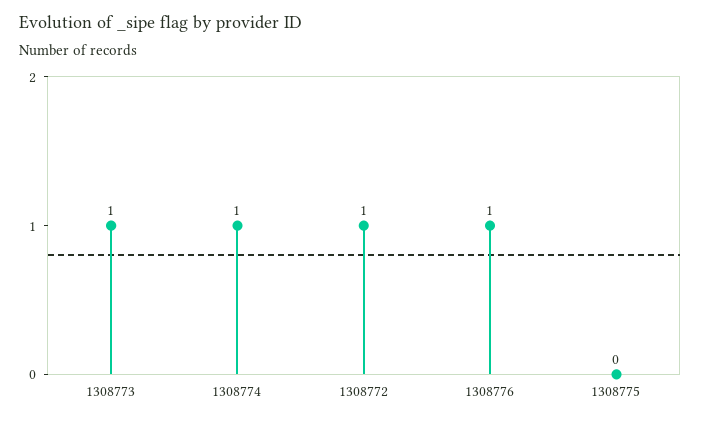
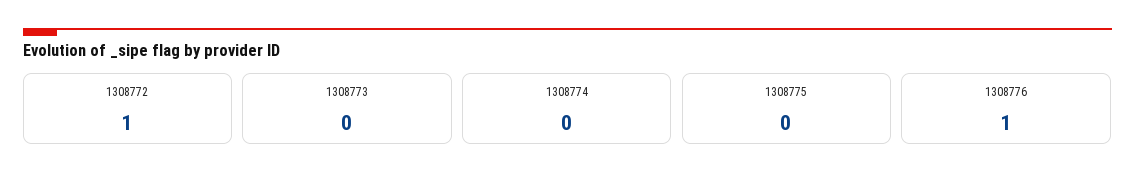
  {
-   "1308773": 1,
+   "1308773": 0,
-   "1308774": 1,
+   "1308774": 0,
    "1308772": 1,
    "1308776": 1,
    "1308775": 0
  }

